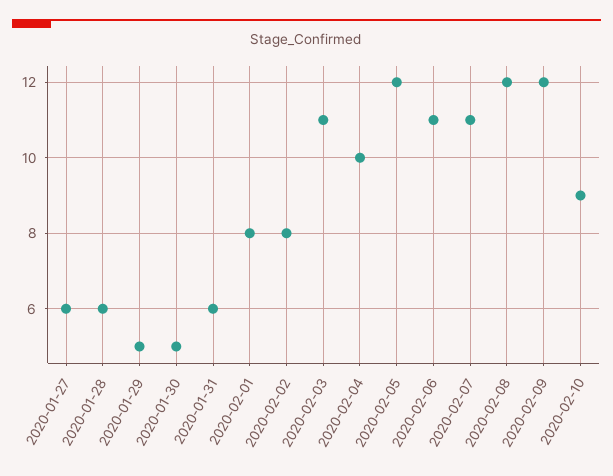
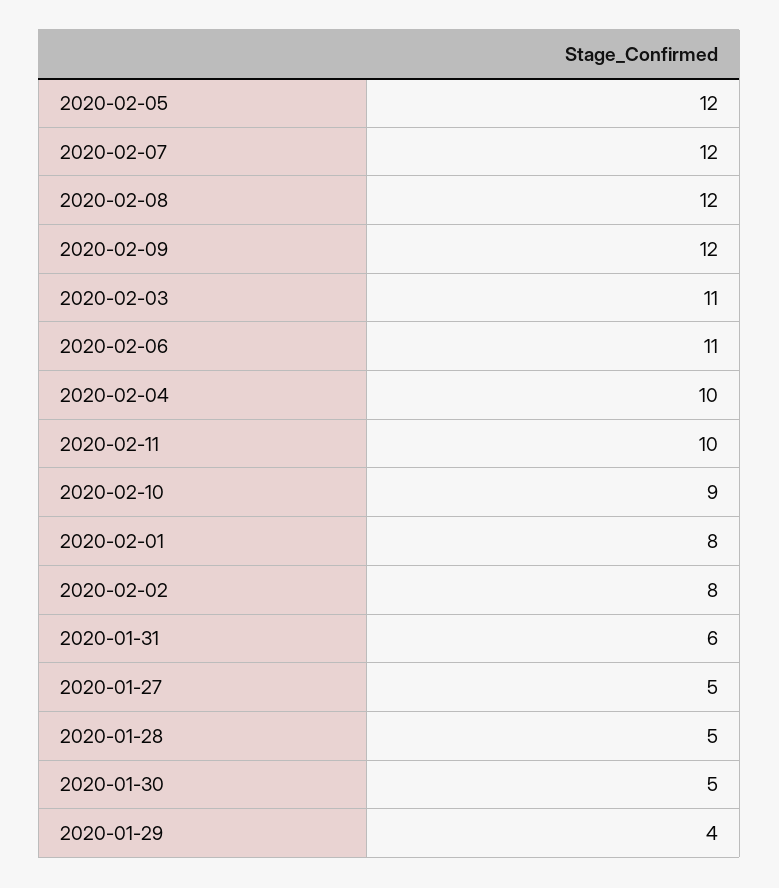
  {
-   "2020-01-27": 6,
+   "2020-01-27": 5,
-   "2020-01-28": 6,
+   "2020-01-28": 5,
-   "2020-01-29": 5,
+   "2020-01-29": 4,
    "2020-01-30": 5,
    "2020-01-31": 6,
    "2020-02-01": 8,
    "2020-02-02": 8,
    "2020-02-03": 11,
    "2020-02-04": 10,
    "2020-02-05": 12,
    "2020-02-06": 11,
-   "2020-02-07": 11,
+   "2020-02-07": 12,
    "2020-02-08": 12,
    "2020-02-09": 12,
-   "2020-02-10": 9
+   "2020-02-10": 9,
+   "2020-02-11": 10
  }

